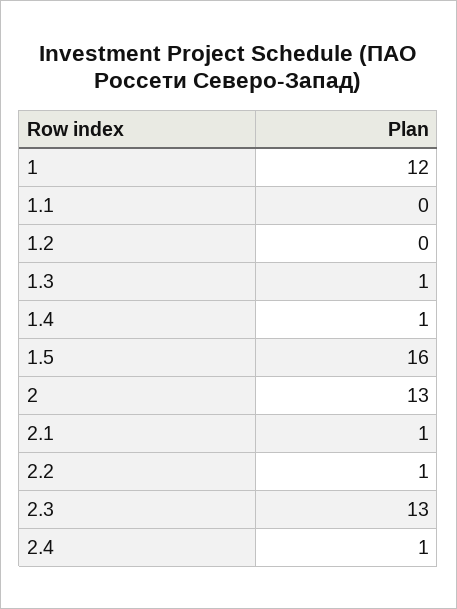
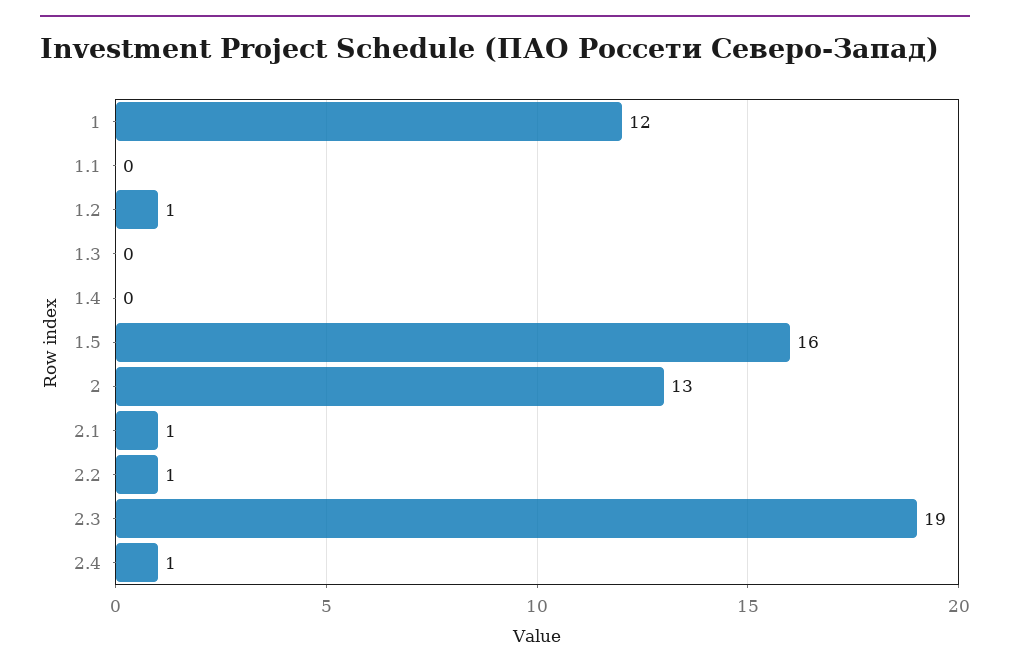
  {
    "1": 12,
    "1.1": 0,
-   "1.2": 0,
+   "1.2": 1,
-   "1.3": 1,
+   "1.3": 0,
-   "1.4": 1,
+   "1.4": 0,
    "1.5": 16,
    "2": 13,
    "2.1": 1,
    "2.2": 1,
-   "2.3": 13,
+   "2.3": 19,
    "2.4": 1
  }

